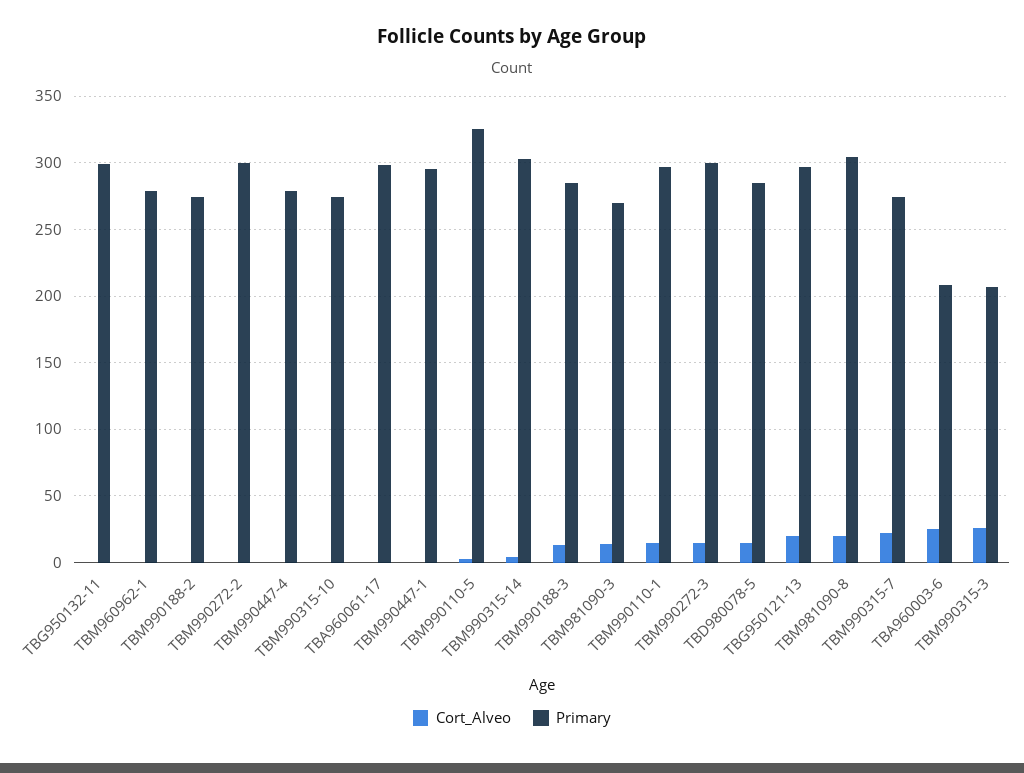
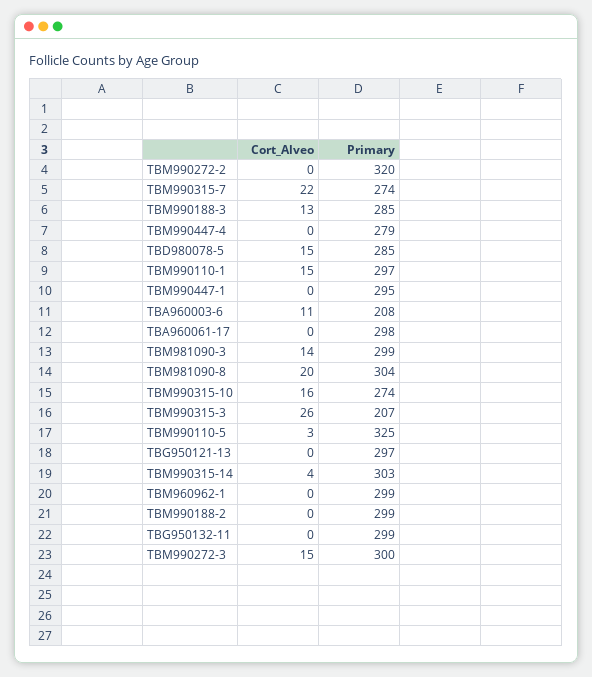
  {
    "Cort_Alveo": {
      "TBG950132-11": 0,
      "TBM960962-1": 0,
      "TBM990188-2": 0,
      "TBM990272-2": 0,
      "TBM990447-4": 0,
-     "TBM990315-10": 0,
+     "TBM990315-10": 16,
      "TBA960061-17": 0,
      "TBM990447-1": 0,
      "TBM990110-5": 3,
      "TBM990315-14": 4,
      "TBM990188-3": 13,
      "TBM981090-3": 14,
      "TBM990110-1": 15,
      "TBM990272-3": 15,
      "TBD980078-5": 15,
-     "TBG950121-13": 20,
+     "TBG950121-13": 0,
      "TBM981090-8": 20,
      "TBM990315-7": 22,
-     "TBA960003-6": 25,
+     "TBA960003-6": 11,
      "TBM990315-3": 26
    },
    "Primary": {
      "TBG950132-11": 299,
-     "TBM960962-1": 280,
+     "TBM960962-1": 299,
-     "TBM990188-2": 275,
+     "TBM990188-2": 299,
-     "TBM990272-2": 300,
+     "TBM990272-2": 320,
      "TBM990447-4": 279,
      "TBM990315-10": 274,
      "TBA960061-17": 298,
      "TBM990447-1": 295,
      "TBM990110-5": 325,
      "TBM990315-14": 303,
      "TBM990188-3": 285,
-     "TBM981090-3": 270,
+     "TBM981090-3": 299,
      "TBM990110-1": 297,
      "TBM990272-3": 300,
      "TBD980078-5": 285,
      "TBG950121-13": 297,
      "TBM981090-8": 304,
      "TBM990315-7": 274,
      "TBA960003-6": 208,
      "TBM990315-3": 207
    }
  }

